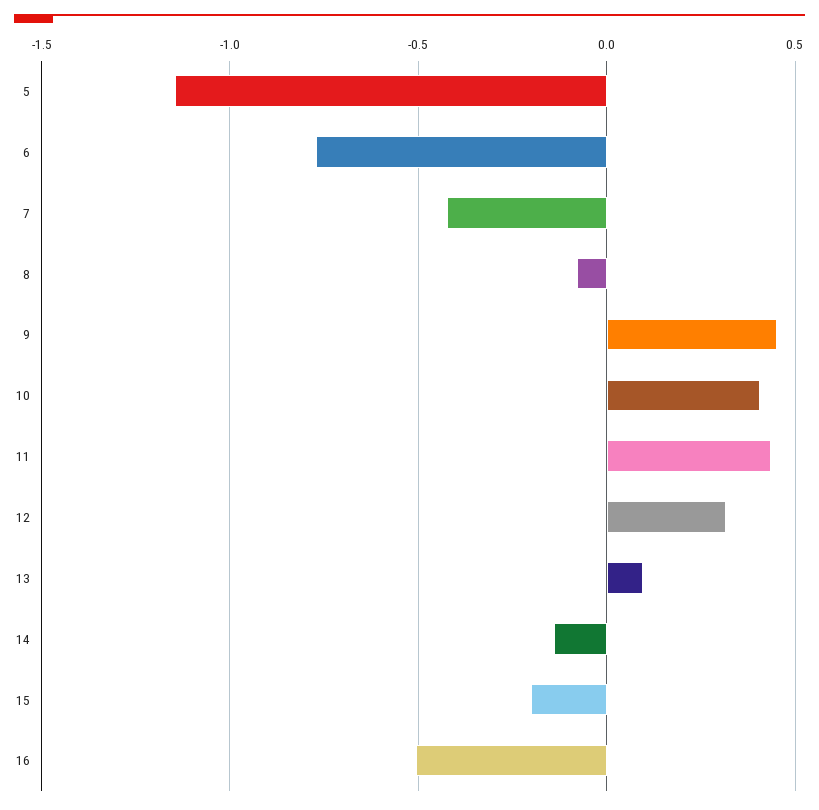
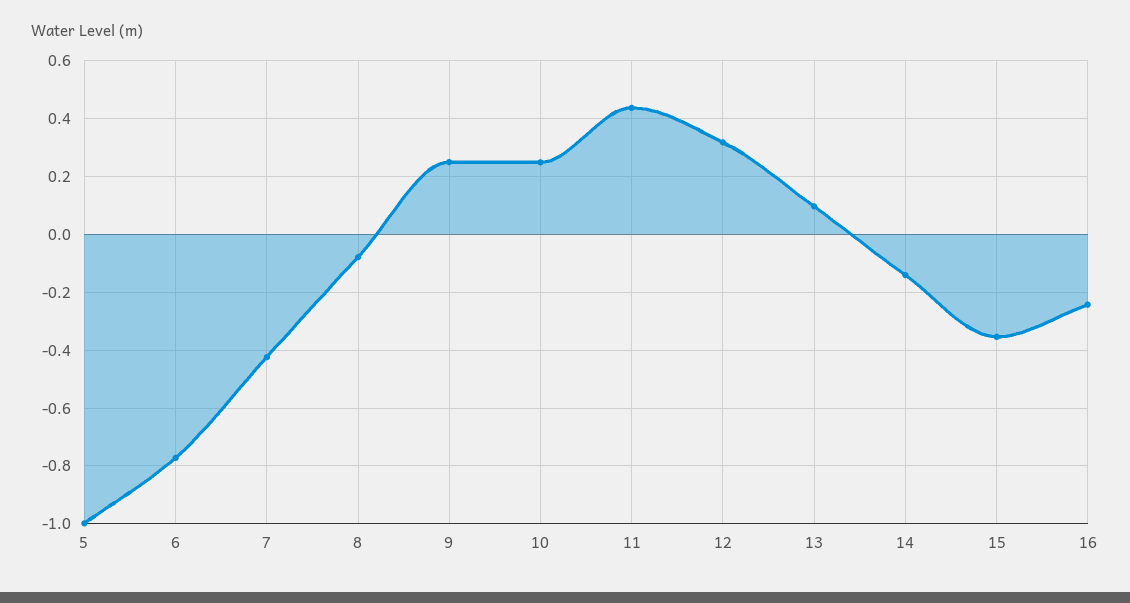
  {
-   "5": -1.15,
+   "5": -1,
    "6": -0.775,
    "7": -0.425,
    "8": -0.075,
-   "9": 0.45,
+   "9": 0.25,
-   "10": 0.4,
+   "10": 0.25,
    "11": 0.425,
    "12": 0.325,
    "13": 0.1,
    "14": -0.15,
-   "15": -0.2,
+   "15": -0.35,
-   "16": -0.5
+   "16": -0.25
  }

